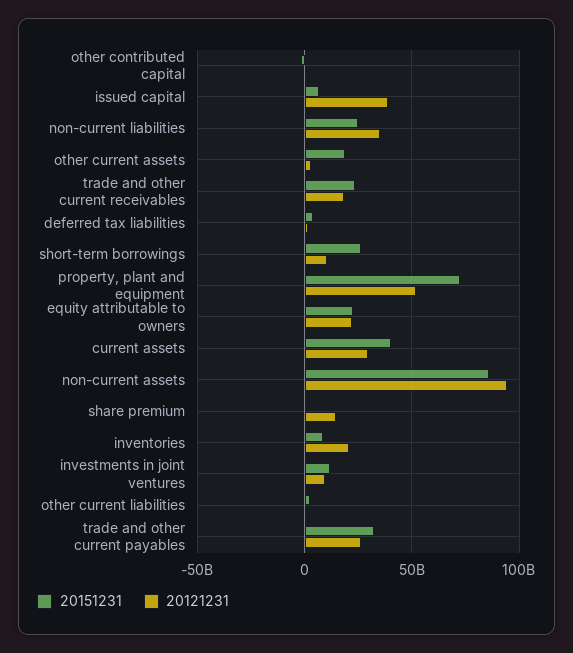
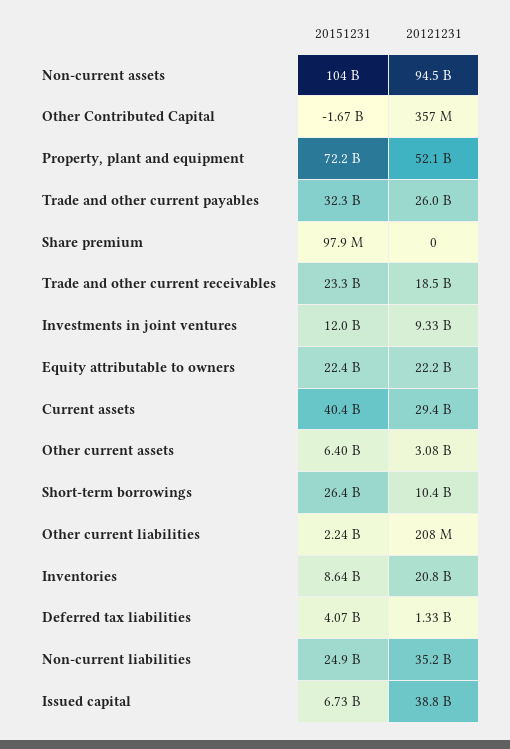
  {
    "20151231": {
      "other contributed capital": -1670000000,
      "issued capital": 6730000000,
      "non-current liabilities": 24900000000,
-     "other current assets": 20000000000,
+     "other current assets": 6400000000,
      "trade and other current receivables": 23300000000,
      "deferred tax liabilities": 4070000000,
      "short-term borrowings": 26400000000,
      "property, plant and equipment": 72200000000,
      "equity attributable to owners": 22400000000,
      "current assets": 40400000000,
-     "non-current assets": 85000000000,
+     "non-current assets": 104000000000,
      "share premium": 97900000,
      "inventories": 8640000000,
      "investments in joint ventures": 12000000000,
      "other current liabilities": 2240000000,
      "trade and other current payables": 32300000000
    },
    "20121231": {
      "other contributed capital": 357000000,
      "issued capital": 38800000000,
      "non-current liabilities": 35200000000,
      "other current assets": 3080000000,
      "trade and other current receivables": 18500000000,
      "deferred tax liabilities": 1330000000,
      "short-term borrowings": 10400000000,
      "property, plant and equipment": 52100000000,
      "equity attributable to owners": 22200000000,
      "current assets": 29400000000,
      "non-current assets": 94500000000,
-     "share premium": 15000000000,
+     "share premium": 0,
      "inventories": 20800000000,
      "investments in joint ventures": 9330000000,
      "other current liabilities": 208000000,
      "trade and other current payables": 26000000000
    }
  }

